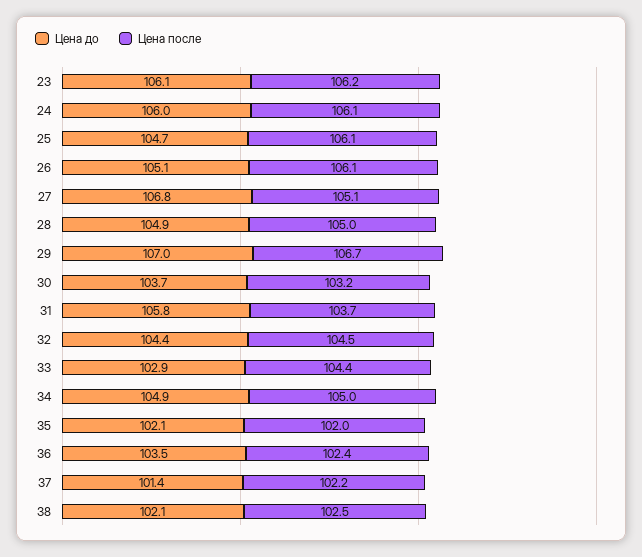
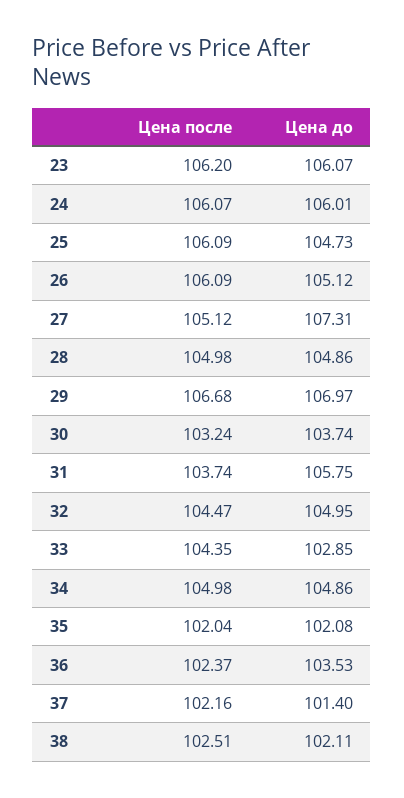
  {
    "Цена до": {
      "23": 106.07,
      "24": 106.01,
      "25": 104.73,
      "26": 105.12,
-     "27": 106.8,
+     "27": 107.31,
      "28": 104.86,
      "29": 106.97,
      "30": 103.74,
      "31": 105.75,
-     "32": 104.4,
+     "32": 104.95,
      "33": 102.85,
      "34": 104.86,
      "35": 102.08,
      "36": 103.53,
      "37": 101.4,
      "38": 102.11
    },
    "Цена после": {
      "23": 106.2,
      "24": 106.07,
      "25": 106.09,
      "26": 106.09,
      "27": 105.12,
      "28": 104.98,
      "29": 106.68,
      "30": 103.24,
      "31": 103.74,
      "32": 104.47,
      "33": 104.35,
      "34": 104.98,
      "35": 102.04,
      "36": 102.37,
      "37": 102.16,
      "38": 102.51
    }
  }

